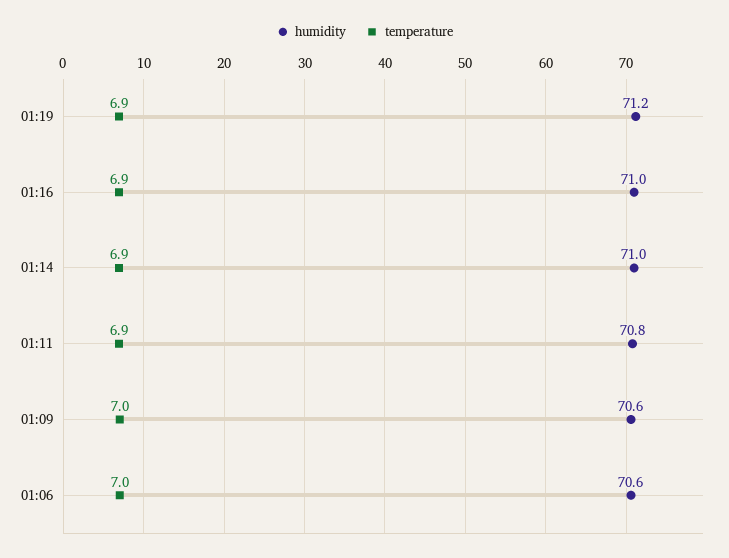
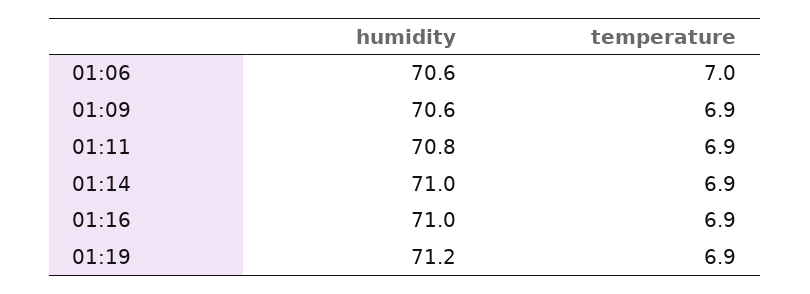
  {
    "humidity": {
      "01:19": 71.2,
      "01:16": 71,
      "01:14": 71,
      "01:11": 70.8,
      "01:09": 70.6,
      "01:06": 70.6
    },
    "temperature": {
      "01:19": 6.9,
      "01:16": 6.9,
      "01:14": 6.9,
      "01:11": 6.9,
-     "01:09": 7,
+     "01:09": 6.9,
      "01:06": 7
    }
  }

